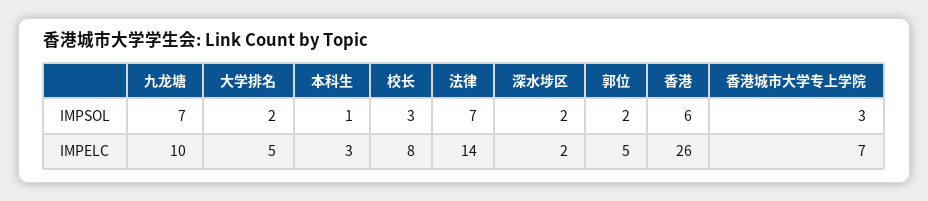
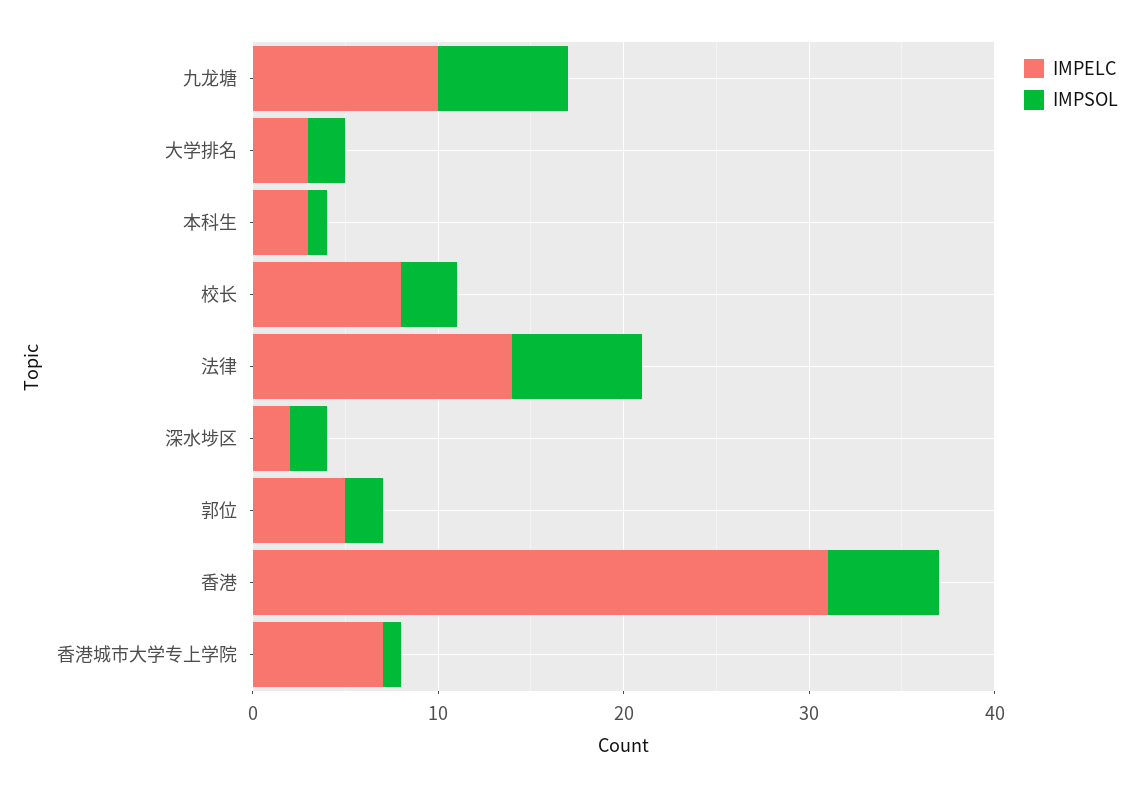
  {
    "IMPSOL": {
      "九龙塘": 7,
      "大学排名": 2,
      "本科生": 1,
      "校长": 3,
      "法律": 7,
      "深水埗区": 2,
      "郭位": 2,
      "香港": 6,
-     "香港城市大学专上学院": 3
+     "香港城市大学专上学院": 1
    },
    "IMPELC": {
      "九龙塘": 10,
-     "大学排名": 5,
+     "大学排名": 3,
      "本科生": 3,
      "校长": 8,
      "法律": 14,
      "深水埗区": 2,
      "郭位": 5,
-     "香港": 26,
+     "香港": 31,
      "香港城市大学专上学院": 7
    }
  }

